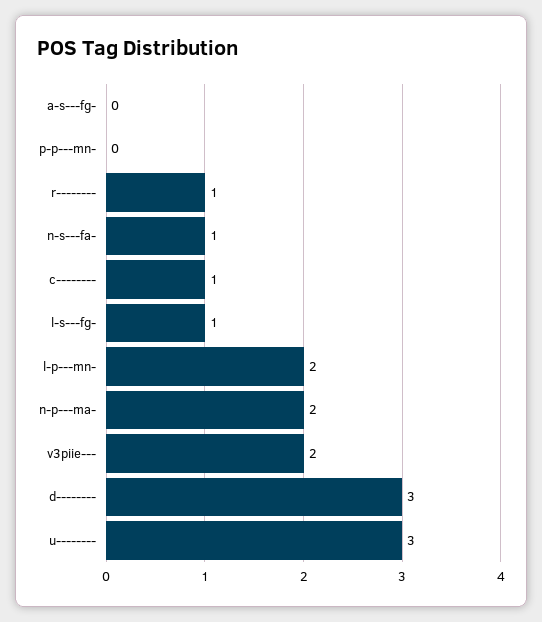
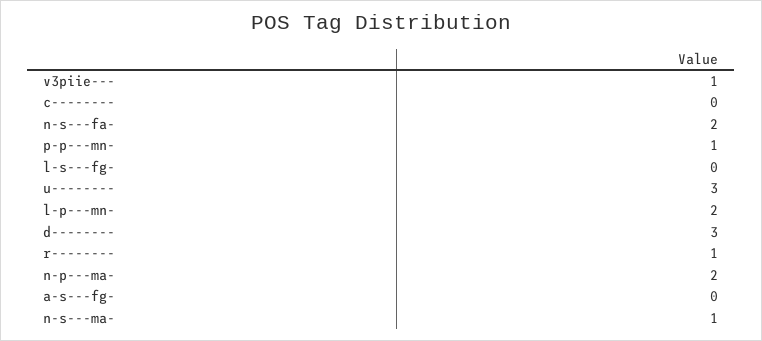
  {
    "a-s---fg-": 0,
-   "p-p---mn-": 0,
+   "p-p---mn-": 1,
    "r--------": 1,
-   "n-s---fa-": 1,
+   "n-s---fa-": 2,
-   "c--------": 1,
+   "c--------": 0,
-   "l-s---fg-": 1,
+   "l-s---fg-": 0,
    "l-p---mn-": 2,
    "n-p---ma-": 2,
-   "v3piie---": 2,
+   "v3piie---": 1,
    "d--------": 3,
-   "u--------": 3
+   "u--------": 3,
+   "n-s---ma-": 1
  }

